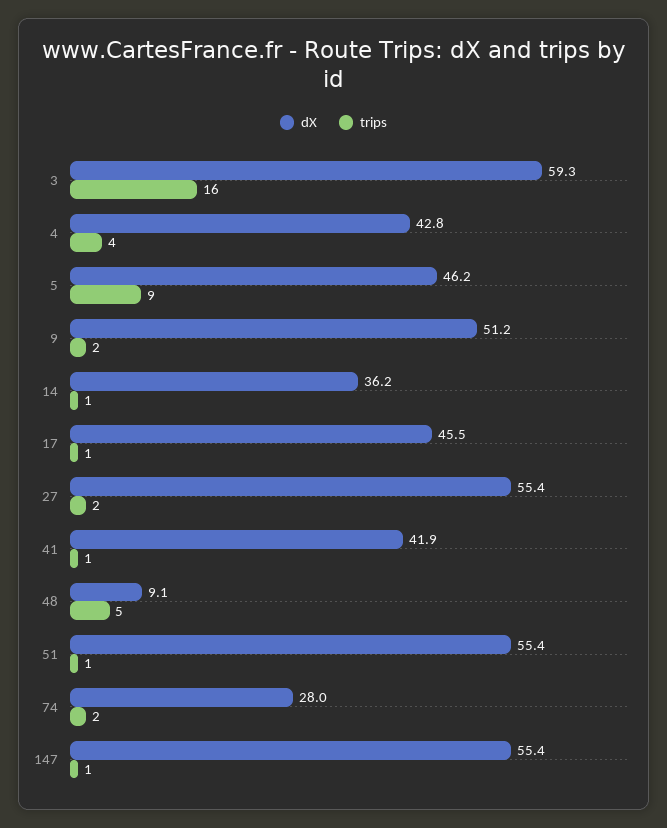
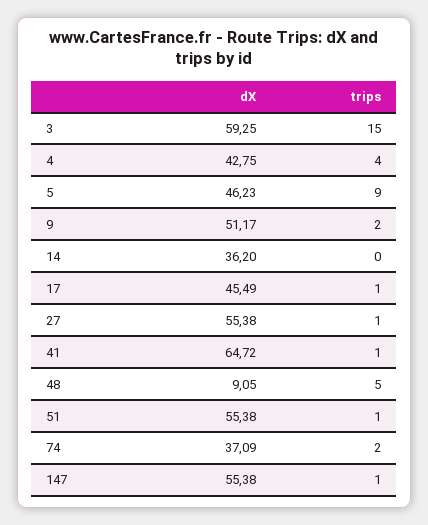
  {
    "dX": {
      "3": 59.25,
      "4": 42.75,
      "5": 46.23,
      "9": 51.17,
      "14": 36.2,
      "17": 45.49,
      "27": 55.38,
-     "41": 41.9,
+     "41": 64.72,
      "48": 9.05,
      "51": 55.38,
-     "74": 28,
+     "74": 37.09,
      "147": 55.38
    },
    "trips": {
-     "3": 16,
+     "3": 15,
      "4": 4,
      "5": 9,
      "9": 2,
-     "14": 1,
+     "14": 0,
      "17": 1,
-     "27": 2,
+     "27": 1,
      "41": 1,
      "48": 5,
      "51": 1,
      "74": 2,
      "147": 1
    }
  }

